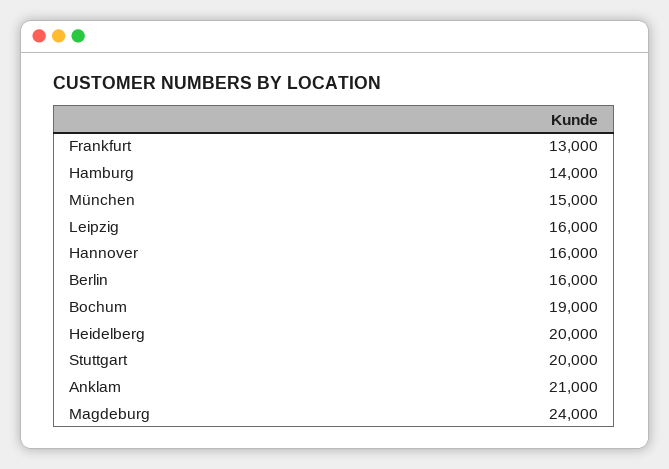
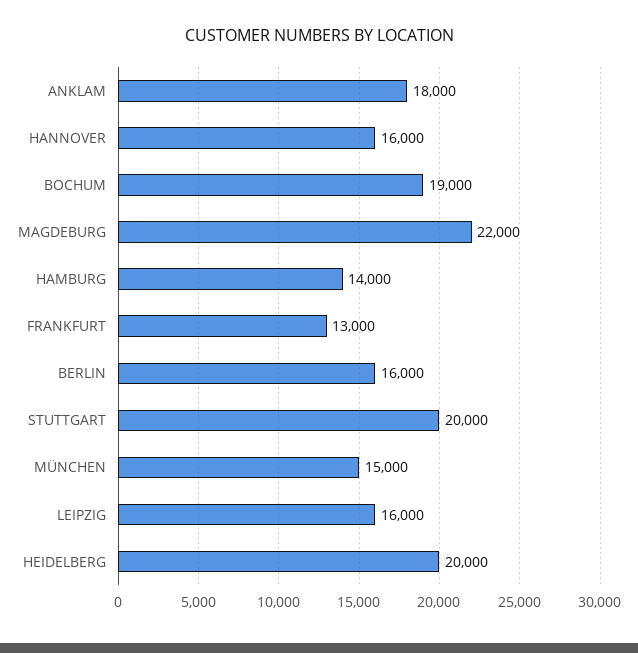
  {
    "Frankfurt": 13000,
    "Hamburg": 14000,
    "München": 15000,
    "Leipzig": 16000,
    "Hannover": 16000,
    "Berlin": 16000,
    "Bochum": 19000,
    "Heidelberg": 20000,
    "Stuttgart": 20000,
-   "Anklam": 21000,
+   "Anklam": 18000,
-   "Magdeburg": 24000
+   "Magdeburg": 22000
  }

